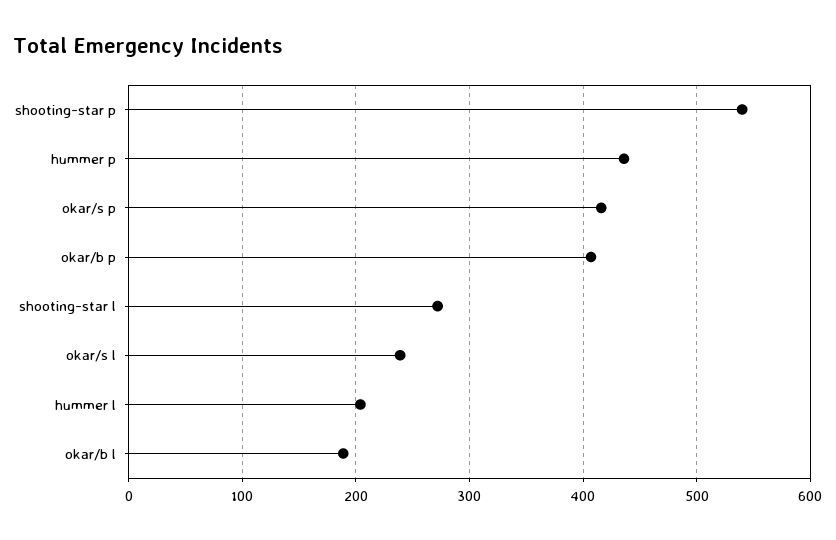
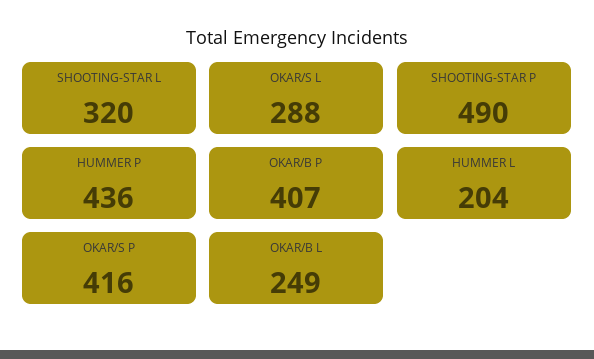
  {
-   "shooting-star p": 540,
+   "shooting-star p": 490,
    "hummer p": 436,
    "okar/s p": 416,
    "okar/b p": 407,
-   "shooting-star l": 270,
+   "shooting-star l": 320,
-   "okar/s l": 240,
+   "okar/s l": 288,
    "hummer l": 204,
-   "okar/b l": 190
+   "okar/b l": 249
  }

